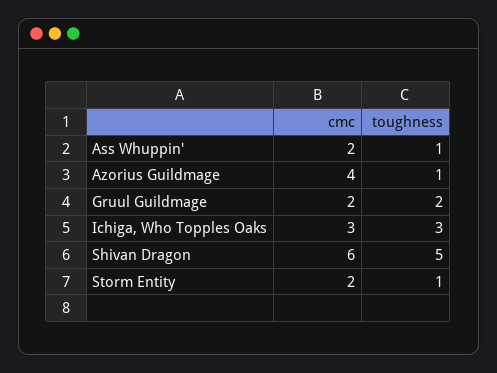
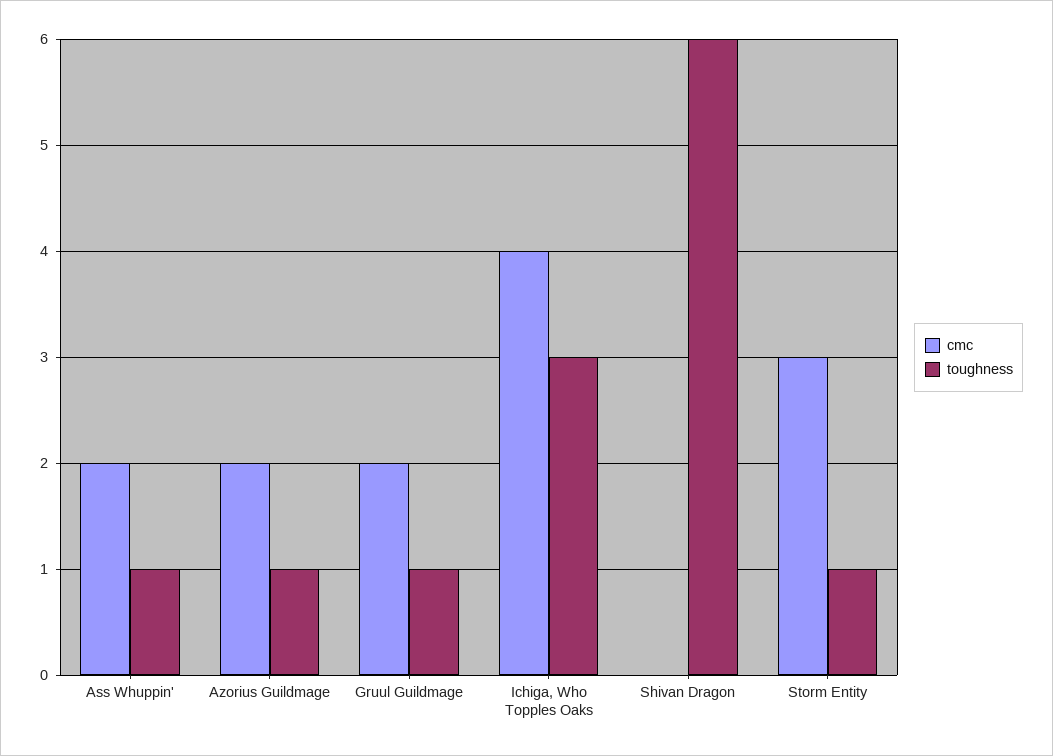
  {
    "cmc": {
      "Ass Whuppin'": 2,
-     "Azorius Guildmage": 4,
+     "Azorius Guildmage": 2,
      "Gruul Guildmage": 2,
-     "Ichiga, Who Topples Oaks": 3,
+     "Ichiga, Who Topples Oaks": 4,
-     "Shivan Dragon": 6,
+     "Shivan Dragon": 0,
-     "Storm Entity": 2
+     "Storm Entity": 3
    },
    "toughness": {
      "Ass Whuppin'": 1,
      "Azorius Guildmage": 1,
-     "Gruul Guildmage": 2,
+     "Gruul Guildmage": 1,
      "Ichiga, Who Topples Oaks": 3,
-     "Shivan Dragon": 5,
+     "Shivan Dragon": 6,
      "Storm Entity": 1
    }
  }

